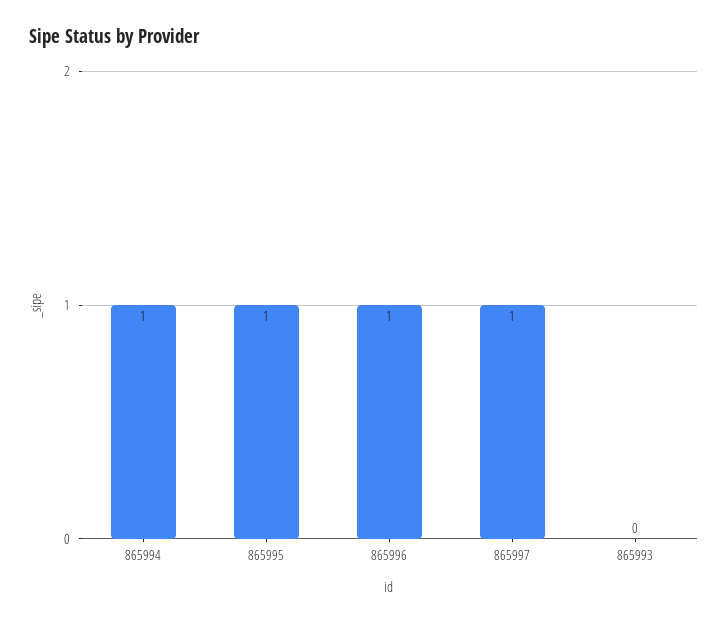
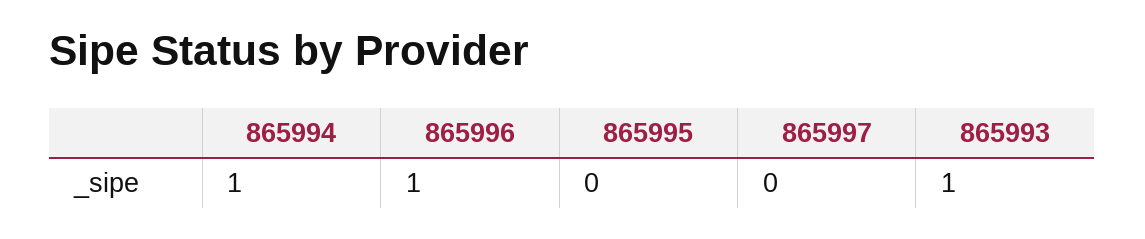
  {
    "865994": 1,
-   "865995": 1,
+   "865995": 0,
    "865996": 1,
-   "865997": 1,
+   "865997": 0,
-   "865993": 0
+   "865993": 1
  }

